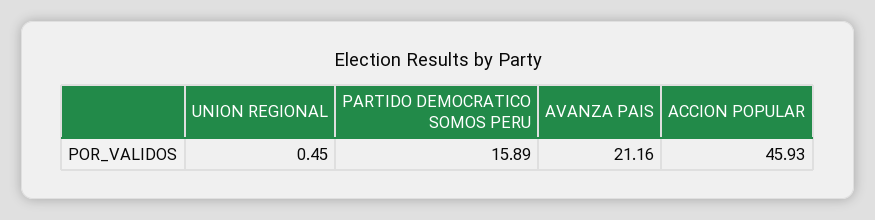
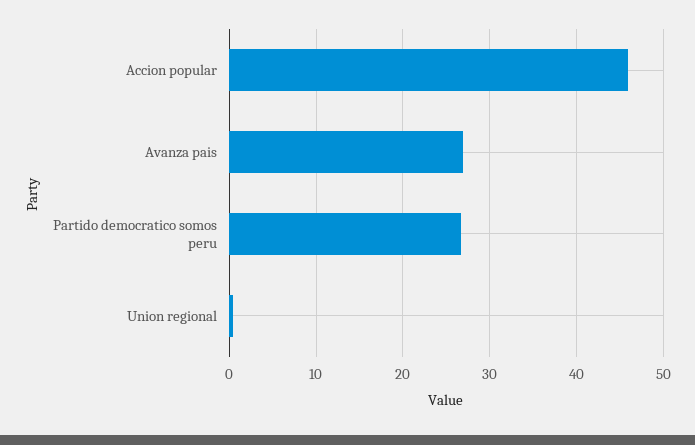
  {
    "UNION REGIONAL": 0.45,
-   "PARTIDO DEMOCRATICO SOMOS PERU": 15.89,
+   "PARTIDO DEMOCRATICO SOMOS PERU": 27,
-   "AVANZA PAIS": 21.16,
+   "AVANZA PAIS": 27,
    "ACCION POPULAR": 45.93
  }

